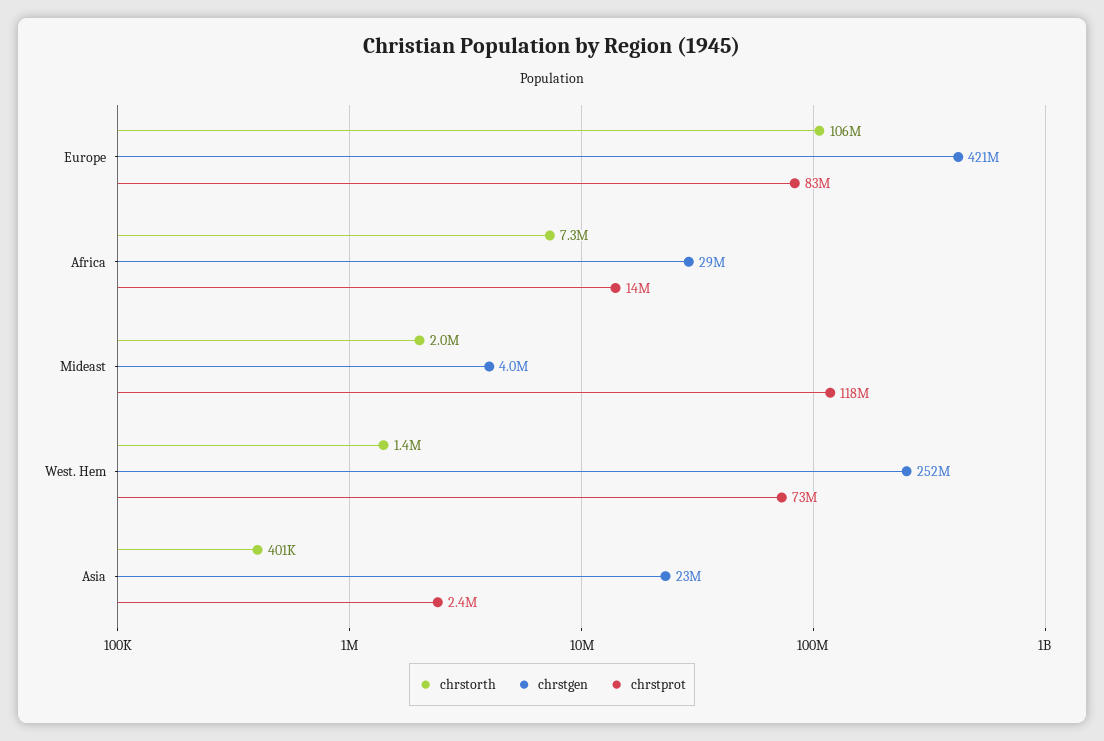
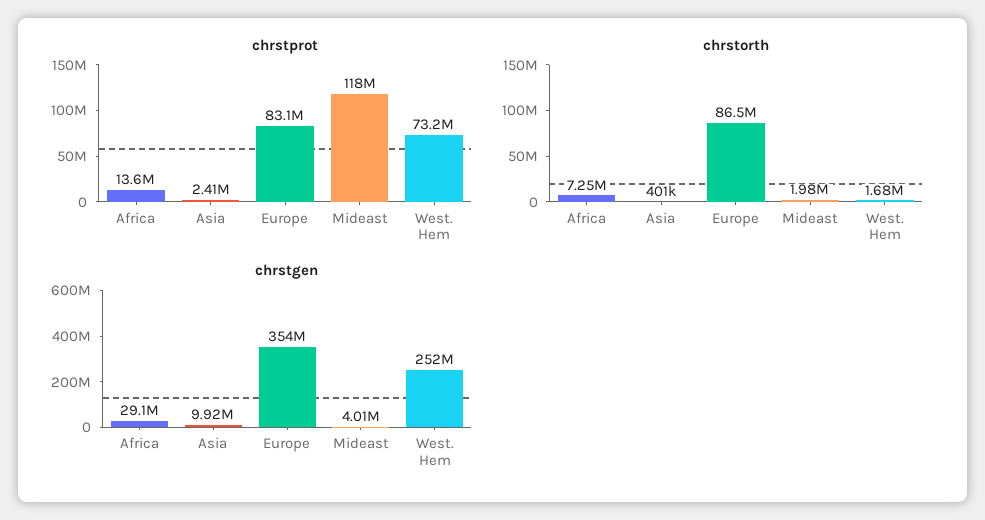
  {
    "chrstorth": {
-     "Europe": 106000000,
+     "Europe": 86500000,
      "Africa": 7250000,
      "Mideast": 1980000,
-     "West. Hem": 1400000,
+     "West. Hem": 1680000,
      "Asia": 401000
    },
    "chrstgen": {
-     "Europe": 421000000,
+     "Europe": 354000000,
      "Africa": 29100000,
      "Mideast": 4010000,
      "West. Hem": 252000000,
-     "Asia": 23000000
+     "Asia": 9920000
    },
    "chrstprot": {
      "Europe": 83100000,
      "Africa": 13600000,
      "Mideast": 118000000,
      "West. Hem": 73200000,
      "Asia": 2410000
    }
  }

